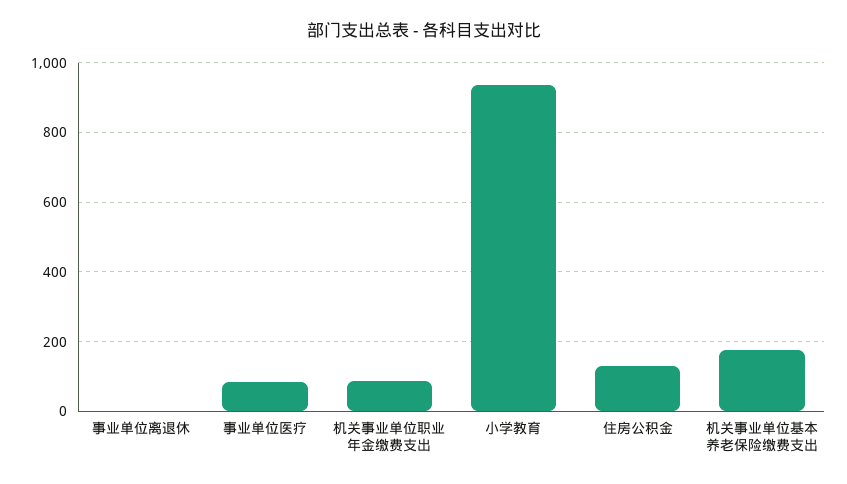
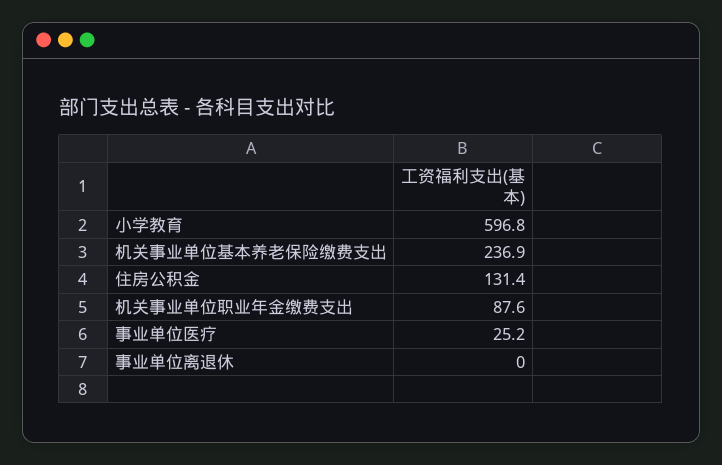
  {
    "事业单位离退休": 0,
-   "事业单位医疗": 80,
+   "事业单位医疗": 25.2,
    "机关事业单位职业年金缴费支出": 87.6,
-   "小学教育": 940,
+   "小学教育": 596.8,
    "住房公积金": 131.4,
-   "机关事业单位基本养老保险缴费支出": 180
+   "机关事业单位基本养老保险缴费支出": 236.9
  }

